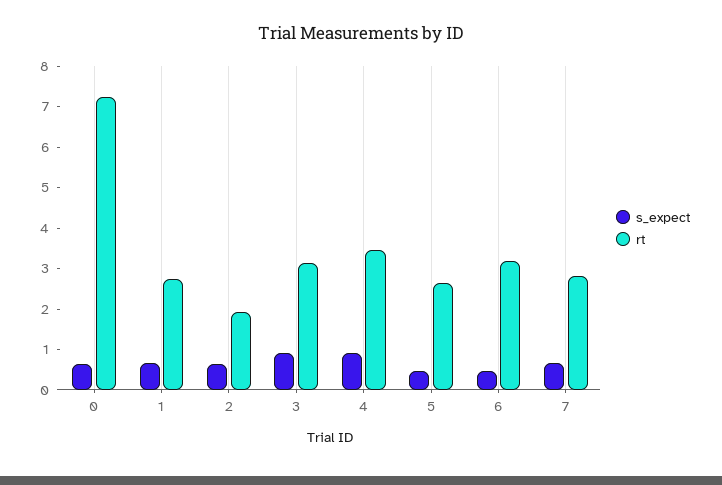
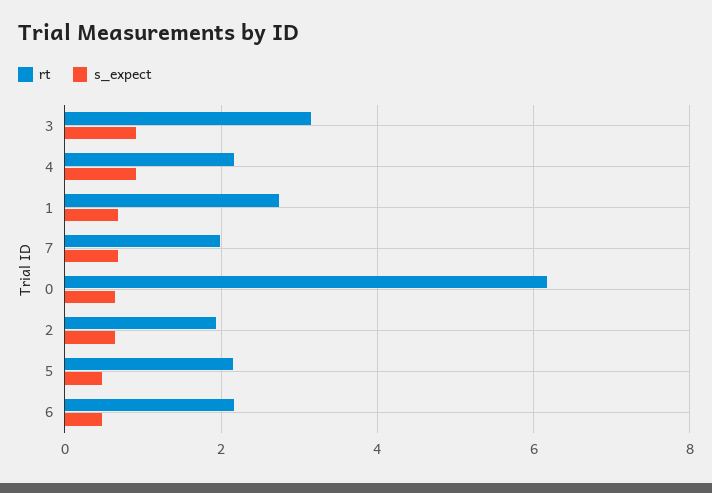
  {
    "s_expect": {
      "0": 0.6,
      "1": 0.6,
      "2": 0.6,
      "3": 1,
      "4": 1,
      "5": 0.4,
      "6": 0.4,
      "7": 0.6
    },
    "rt": {
-     "0": 7.2,
+     "0": 6.2,
      "1": 2.8,
      "2": 2,
      "3": 3.2,
-     "4": 3.4,
+     "4": 2.2,
-     "5": 2.6,
+     "5": 2.2,
-     "6": 3.2,
+     "6": 2.2,
-     "7": 2.8
+     "7": 2
    }
  }

